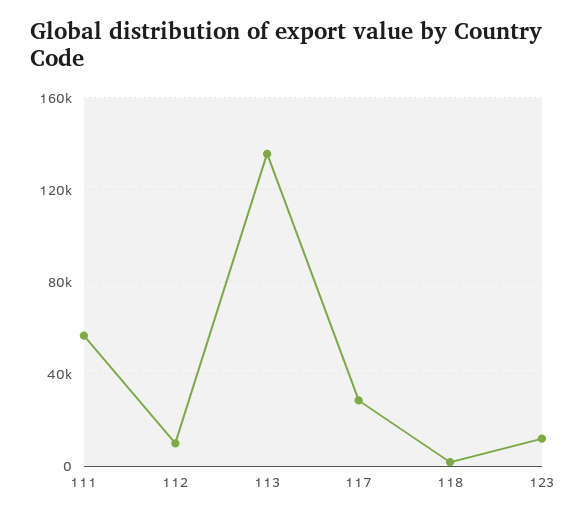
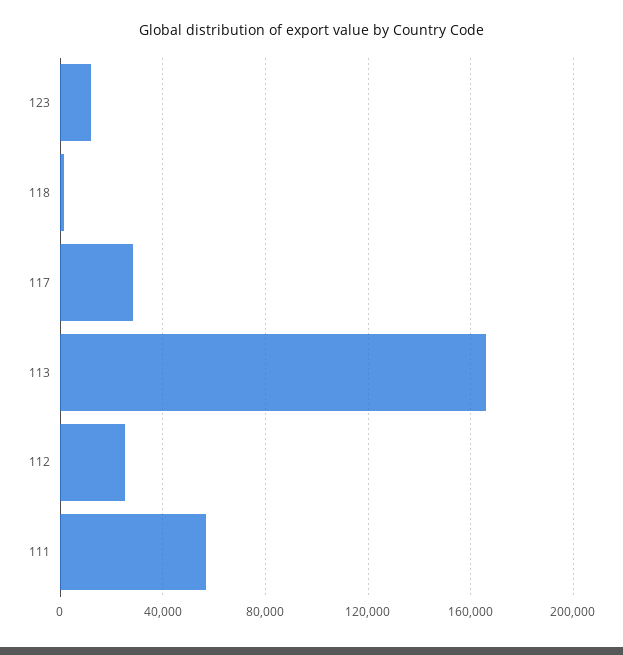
  {
    "111": 55000,
-   "112": 10000,
+   "112": 25000,
-   "113": 135000,
+   "113": 165000,
    "117": 30000,
    "118": 0,
    "123": 10000
  }

